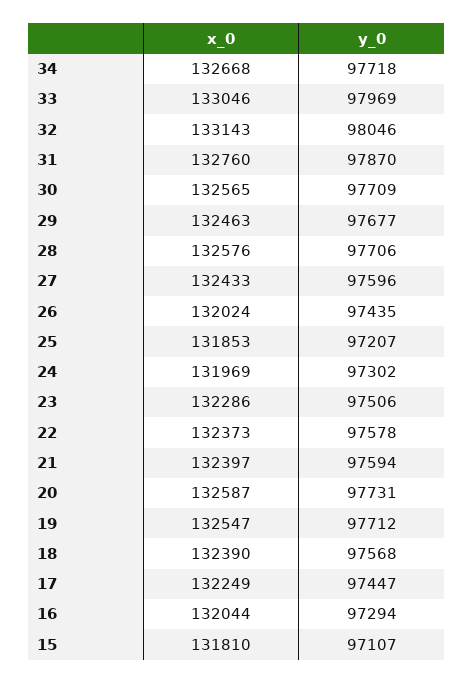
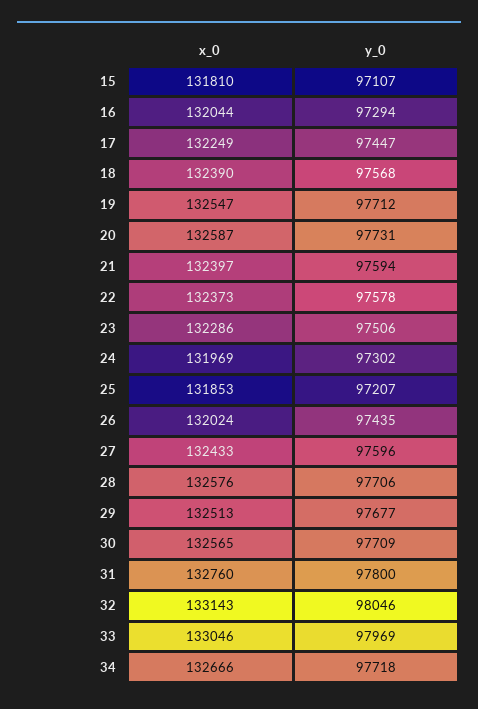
  {
    "x_0": {
-     "34": 132668,
+     "34": 132666,
      "33": 133046,
      "32": 133143,
      "31": 132760,
      "30": 132565,
-     "29": 132463,
+     "29": 132513,
      "28": 132576,
      "27": 132433,
      "26": 132024,
      "25": 131853,
      "24": 131969,
      "23": 132286,
      "22": 132373,
      "21": 132397,
      "20": 132587,
      "19": 132547,
      "18": 132390,
      "17": 132249,
      "16": 132044,
      "15": 131810
    },
    "y_0": {
      "34": 97718,
      "33": 97969,
      "32": 98046,
-     "31": 97870,
+     "31": 97800,
      "30": 97709,
      "29": 97677,
      "28": 97706,
      "27": 97596,
      "26": 97435,
      "25": 97207,
      "24": 97302,
      "23": 97506,
      "22": 97578,
      "21": 97594,
      "20": 97731,
      "19": 97712,
      "18": 97568,
      "17": 97447,
      "16": 97294,
      "15": 97107
    }
  }

